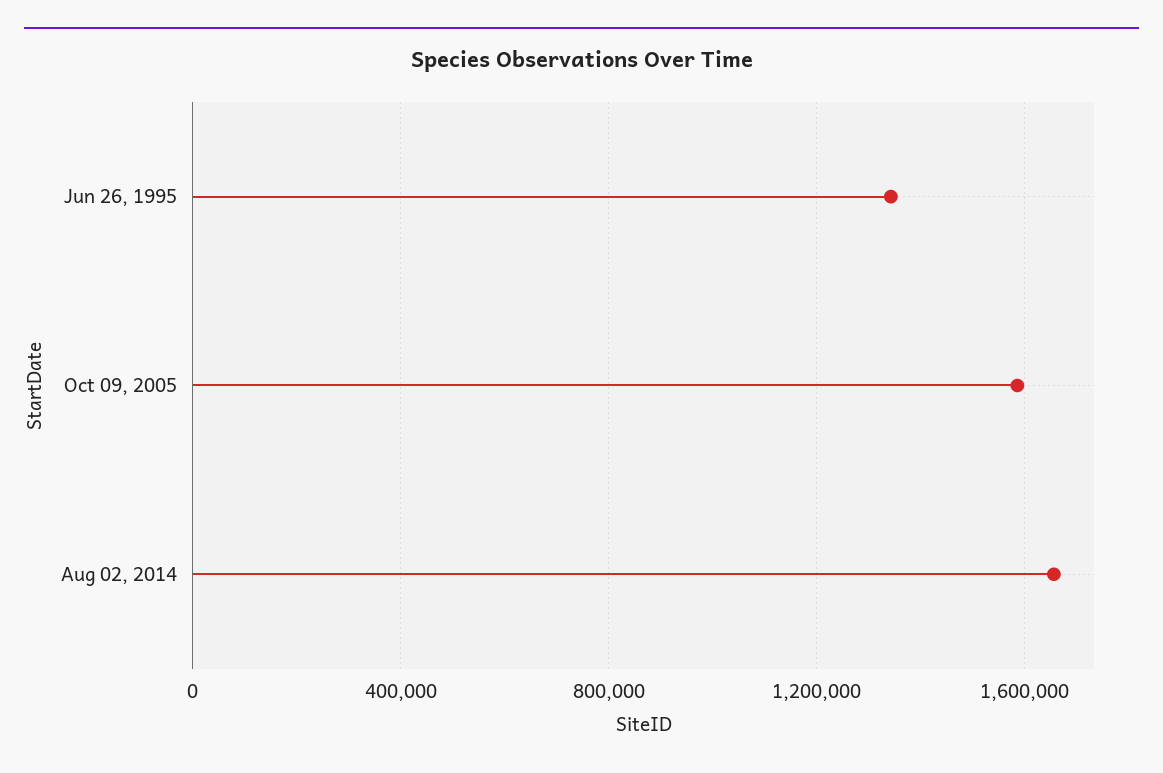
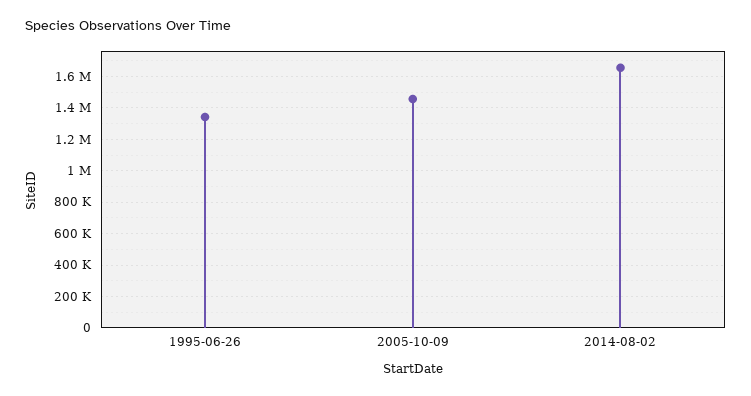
  {
    "Jun 26, 1995": 1350000,
-   "Oct 09, 2005": 1600000,
+   "Oct 09, 2005": 1450000,
    "Aug 02, 2014": 1650000
  }

